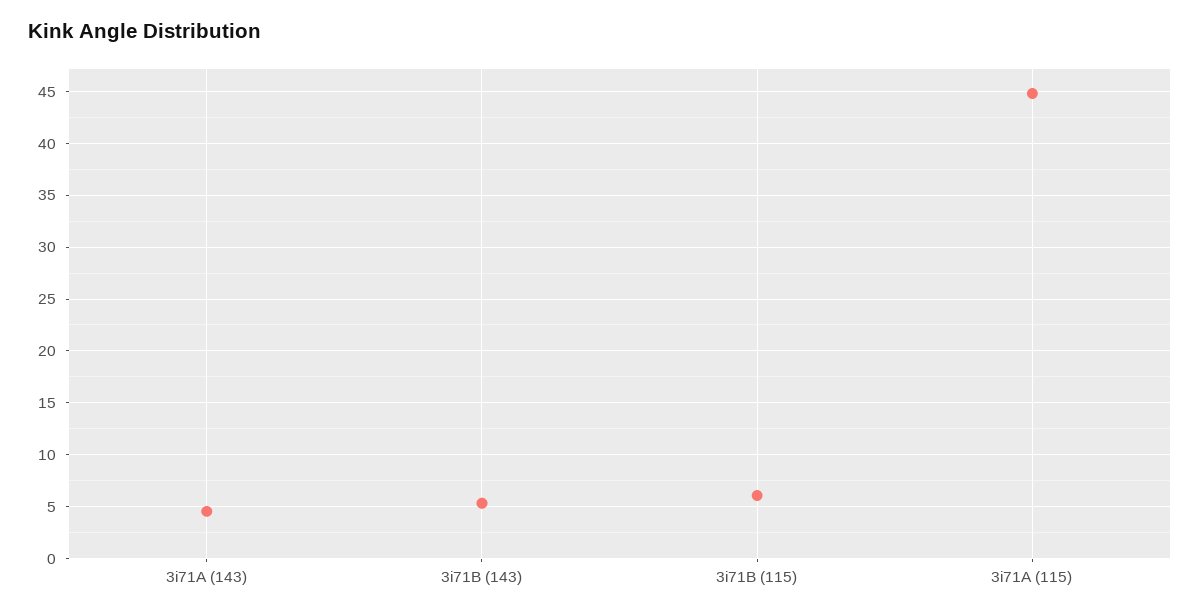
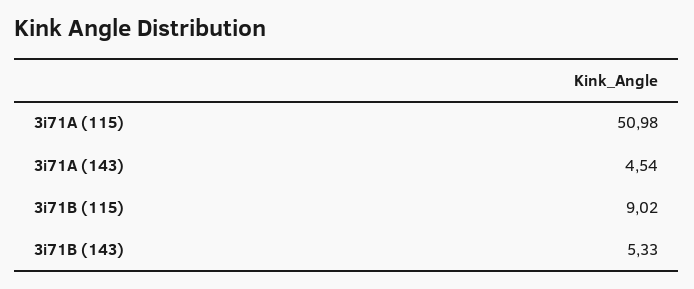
  {
    "3i71A (143)": 4.54,
    "3i71B (143)": 5.33,
-   "3i71B (115)": 6,
+   "3i71B (115)": 9.02,
-   "3i71A (115)": 45
+   "3i71A (115)": 50.98
  }

